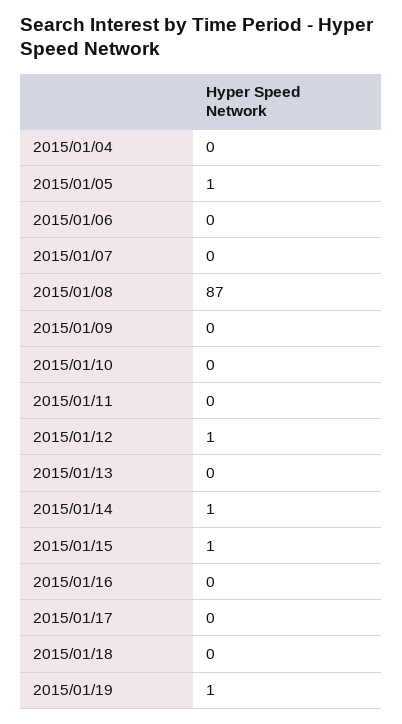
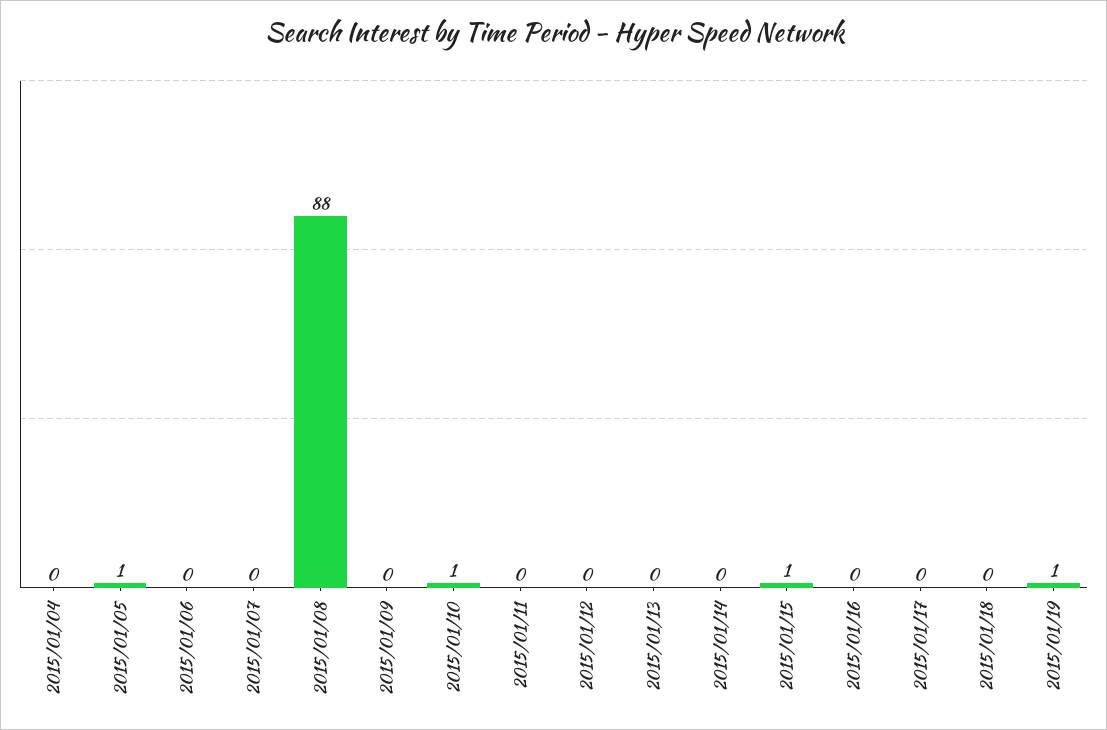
  {
    "2015/01/04": 0,
    "2015/01/05": 1,
    "2015/01/06": 0,
    "2015/01/07": 0,
-   "2015/01/08": 87,
+   "2015/01/08": 88,
    "2015/01/09": 0,
-   "2015/01/10": 0,
+   "2015/01/10": 1,
    "2015/01/11": 0,
-   "2015/01/12": 1,
+   "2015/01/12": 0,
    "2015/01/13": 0,
-   "2015/01/14": 1,
+   "2015/01/14": 0,
    "2015/01/15": 1,
    "2015/01/16": 0,
    "2015/01/17": 0,
    "2015/01/18": 0,
    "2015/01/19": 1
  }

